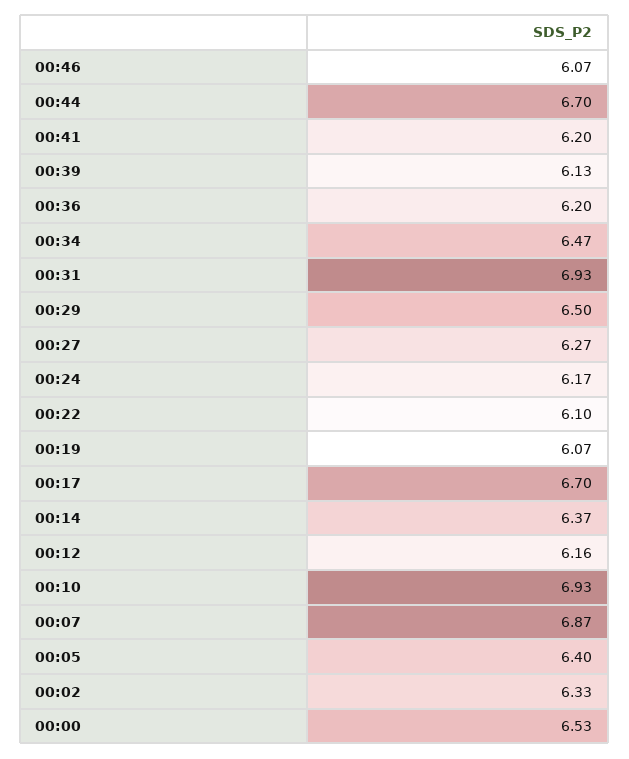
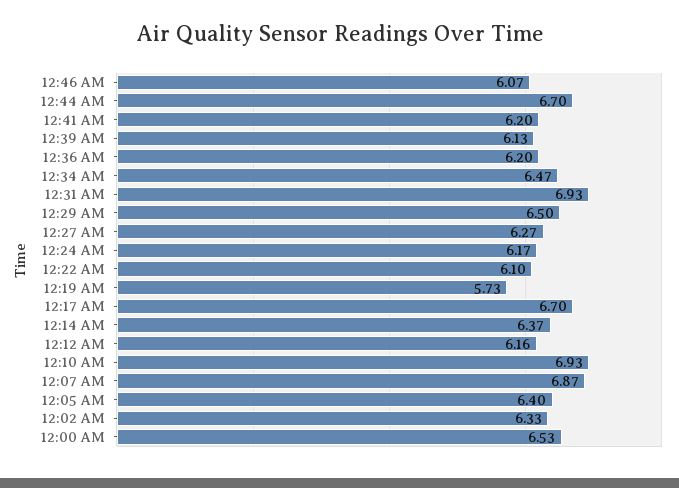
  {
    "00:46": 6.07,
    "00:44": 6.7,
    "00:41": 6.2,
    "00:39": 6.13,
    "00:36": 6.2,
    "00:34": 6.47,
    "00:31": 6.93,
    "00:29": 6.5,
    "00:27": 6.27,
    "00:24": 6.17,
    "00:22": 6.1,
-   "00:19": 6.07,
+   "00:19": 5.73,
    "00:17": 6.7,
    "00:14": 6.37,
    "00:12": 6.16,
    "00:10": 6.93,
    "00:07": 6.87,
    "00:05": 6.4,
    "00:02": 6.33,
    "00:00": 6.53
  }

